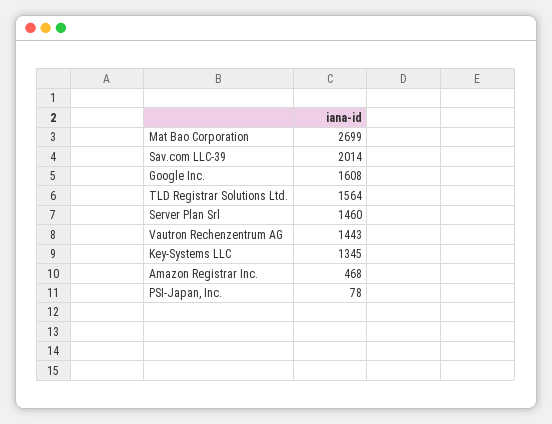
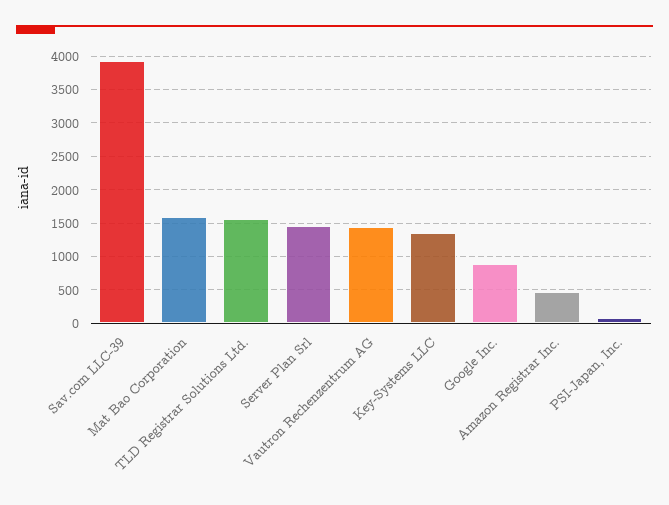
  {
-   "Mat Bao Corporation": 2699,
+   "Mat Bao Corporation": 1600,
-   "Sav.com LLC-39": 2014,
+   "Sav.com LLC-39": 3900,
-   "Google Inc.": 1608,
+   "Google Inc.": 900,
    "TLD Registrar Solutions Ltd.": 1564,
    "Server Plan Srl": 1460,
    "Vautron Rechenzentrum AG": 1443,
    "Key-Systems LLC": 1345,
    "Amazon Registrar Inc.": 468,
    "PSI-Japan, Inc.": 78
  }

